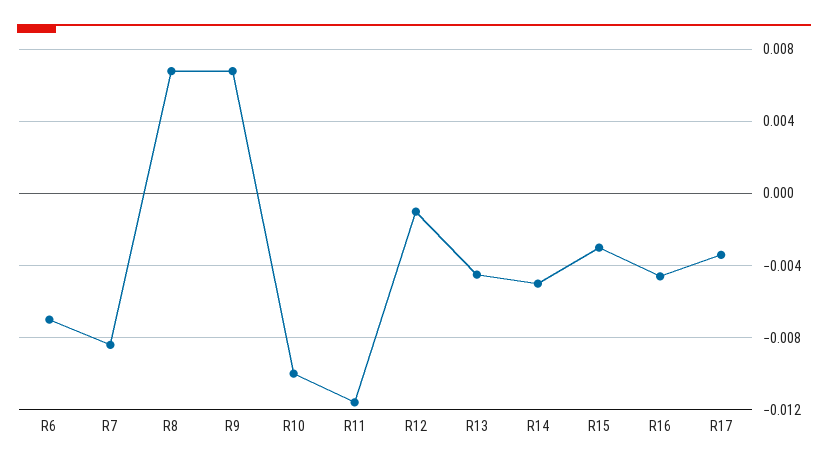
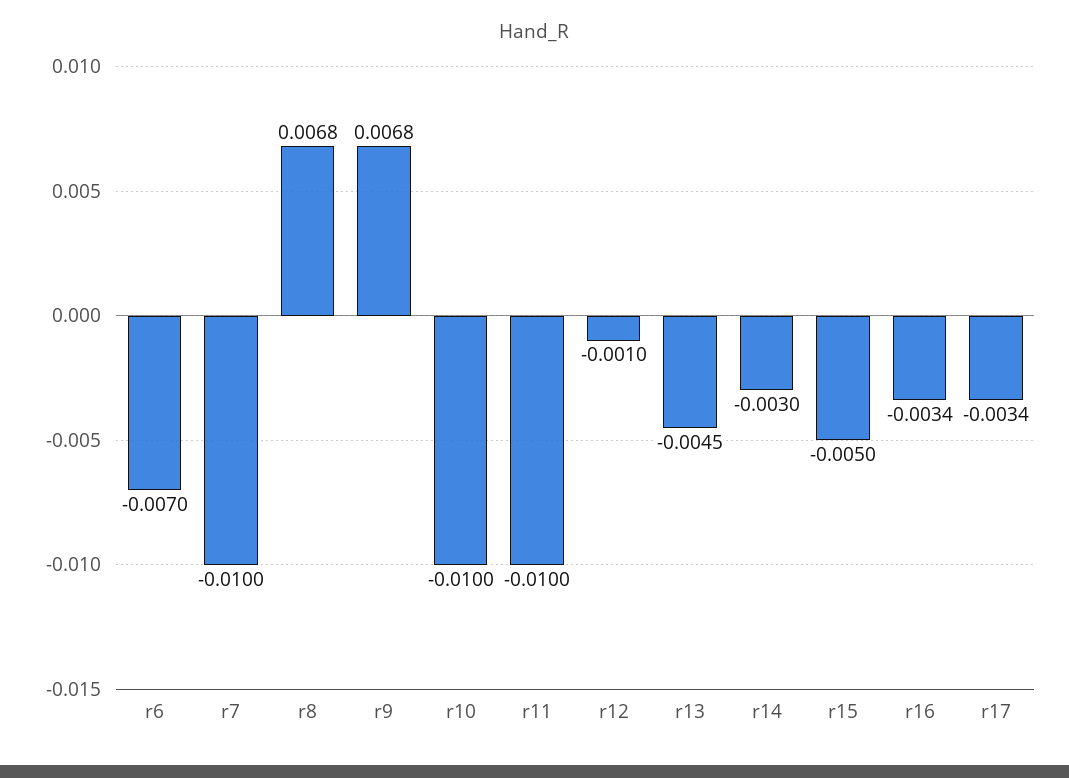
  {
    "R6": -0.007,
-   "R7": -0.0085,
+   "R7": -0.01,
    "R8": 0.0068,
    "R9": 0.0068,
    "R10": -0.01,
-   "R11": -0.0115,
+   "R11": -0.01,
    "R12": -0.001,
    "R13": -0.0045,
-   "R14": -0.005,
+   "R14": -0.003,
-   "R15": -0.003,
+   "R15": -0.005,
-   "R16": -0.0045,
+   "R16": -0.0034,
    "R17": -0.0034
  }

